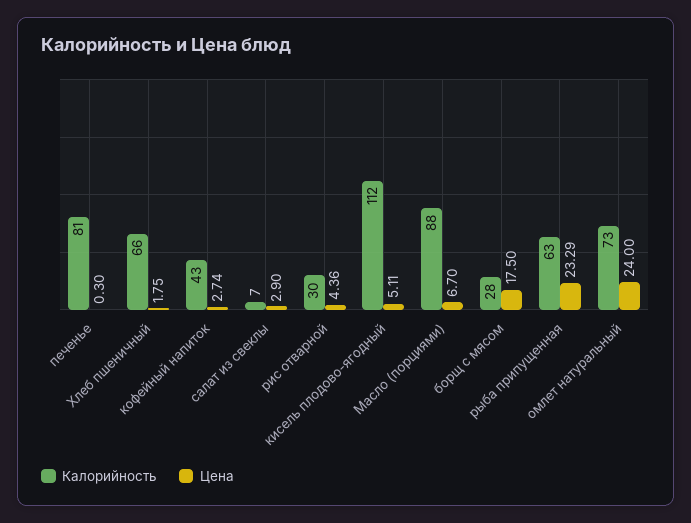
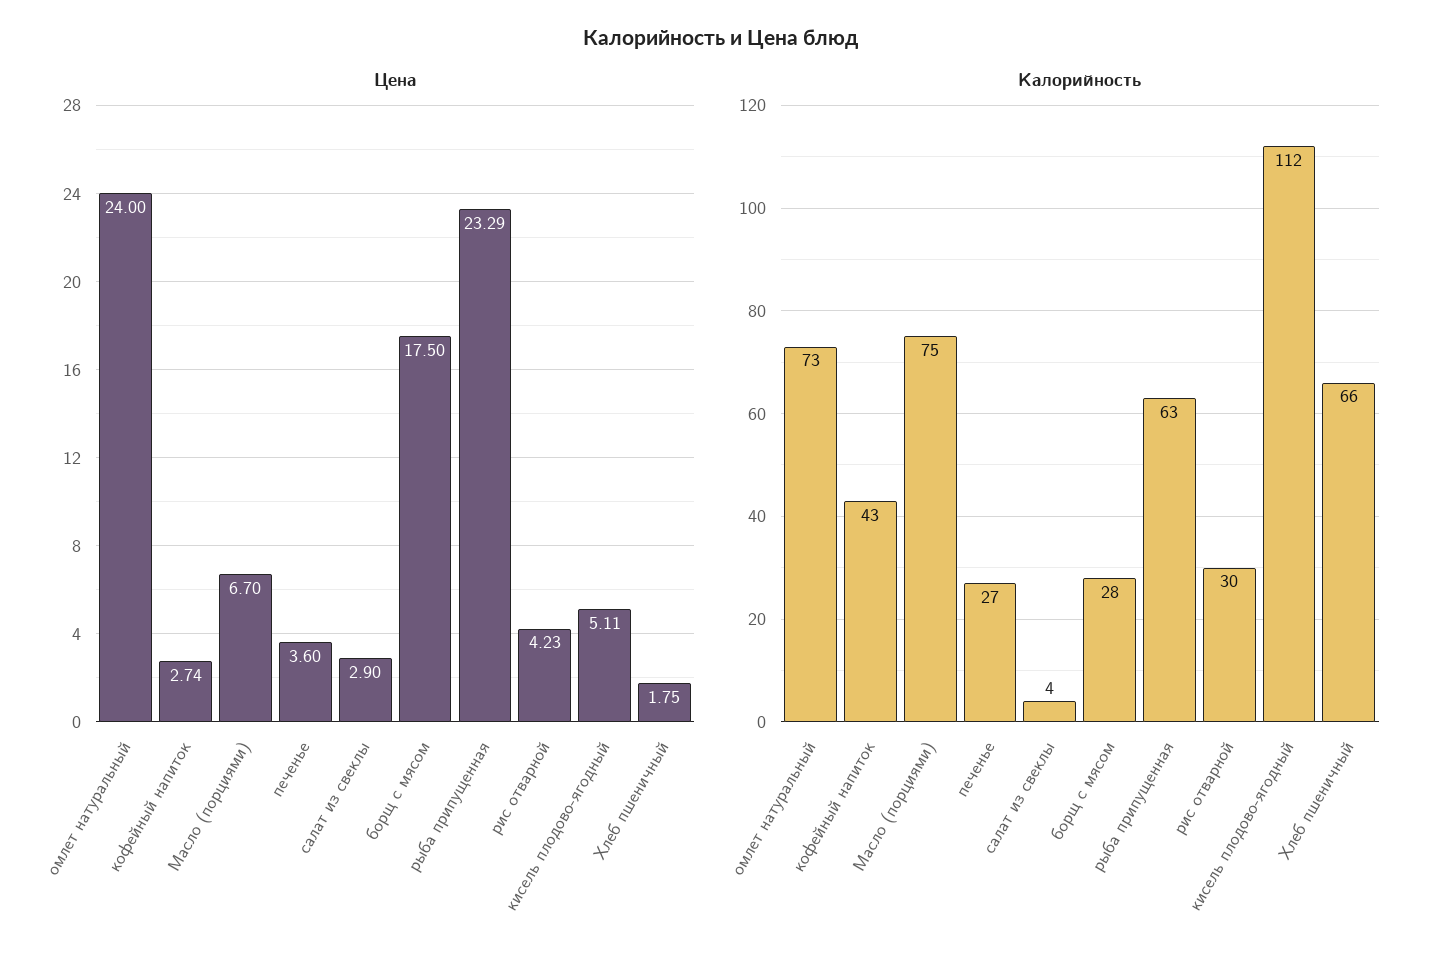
  {
    "Калорийность": {
-     "печенье": 81,
+     "печенье": 27,
      "Хлеб пшеничный": 66,
      "кофейный напиток": 43,
-     "салат из свеклы": 7,
+     "салат из свеклы": 4,
      "рис отварной": 30,
      "кисель плодово-ягодный": 112,
-     "Масло (порциями)": 88,
+     "Масло (порциями)": 75,
      "борщ с мясом": 28,
      "рыба припущенная": 63,
      "омлет натуральный": 73
    },
    "Цена": {
-     "печенье": 0.3,
+     "печенье": 3.6,
      "Хлеб пшеничный": 1.75,
      "кофейный напиток": 2.74,
      "салат из свеклы": 2.9,
-     "рис отварной": 4.36,
+     "рис отварной": 4.23,
      "кисель плодово-ягодный": 5.11,
      "Масло (порциями)": 6.7,
      "борщ с мясом": 17.5,
      "рыба припущенная": 23.29,
      "омлет натуральный": 24
    }
  }

